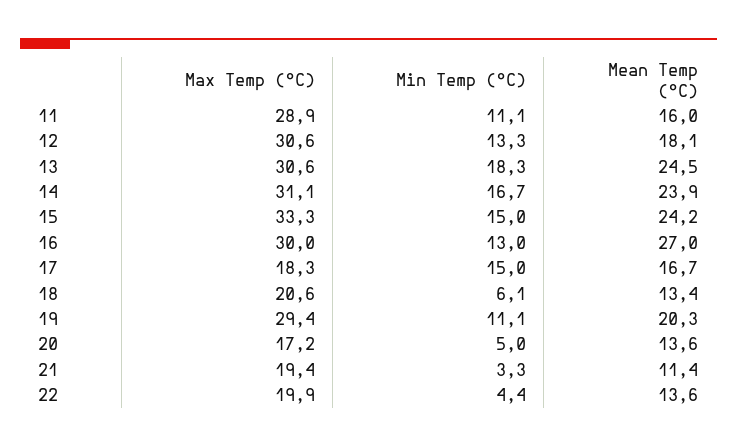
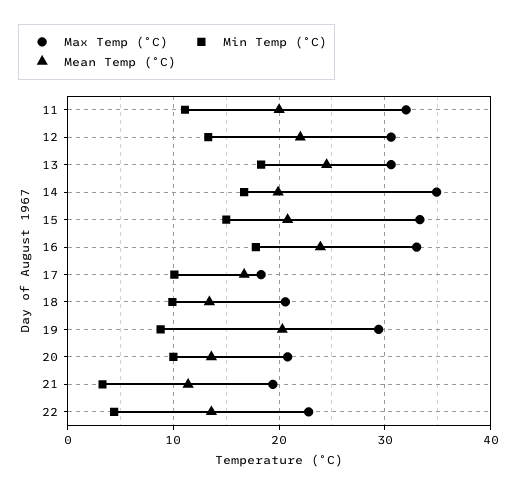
  {
    "Max Temp (°C)": {
-     "11": 28.9,
+     "11": 32,
      "12": 30.6,
      "13": 30.6,
-     "14": 31.1,
+     "14": 35,
      "15": 33.3,
-     "16": 30,
+     "16": 33,
      "17": 18.3,
      "18": 20.6,
      "19": 29.4,
-     "20": 17.2,
+     "20": 21,
      "21": 19.4,
-     "22": 19.9
+     "22": 23
    },
    "Min Temp (°C)": {
      "11": 11.1,
      "12": 13.3,
      "13": 18.3,
      "14": 16.7,
      "15": 15,
-     "16": 13,
+     "16": 18,
-     "17": 15,
+     "17": 10,
-     "18": 6.1,
+     "18": 10,
-     "19": 11.1,
+     "19": 9,
-     "20": 5,
+     "20": 10,
      "21": 3.3,
      "22": 4.4
    },
    "Mean Temp (°C)": {
-     "11": 16,
+     "11": 20,
-     "12": 18.1,
+     "12": 22,
      "13": 24.5,
-     "14": 23.9,
+     "14": 20,
-     "15": 24.2,
+     "15": 21,
-     "16": 27,
+     "16": 24,
      "17": 16.7,
      "18": 13.4,
      "19": 20.3,
      "20": 13.6,
      "21": 11.4,
      "22": 13.6
    }
  }

